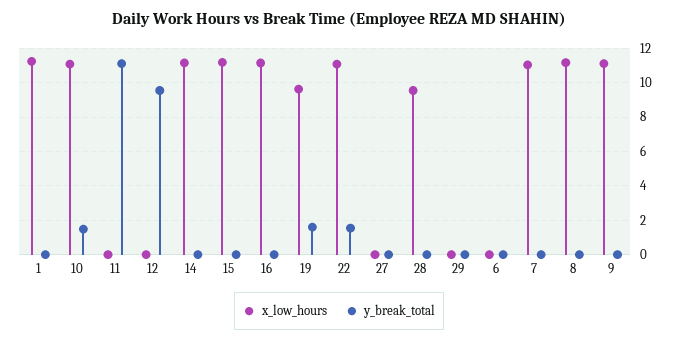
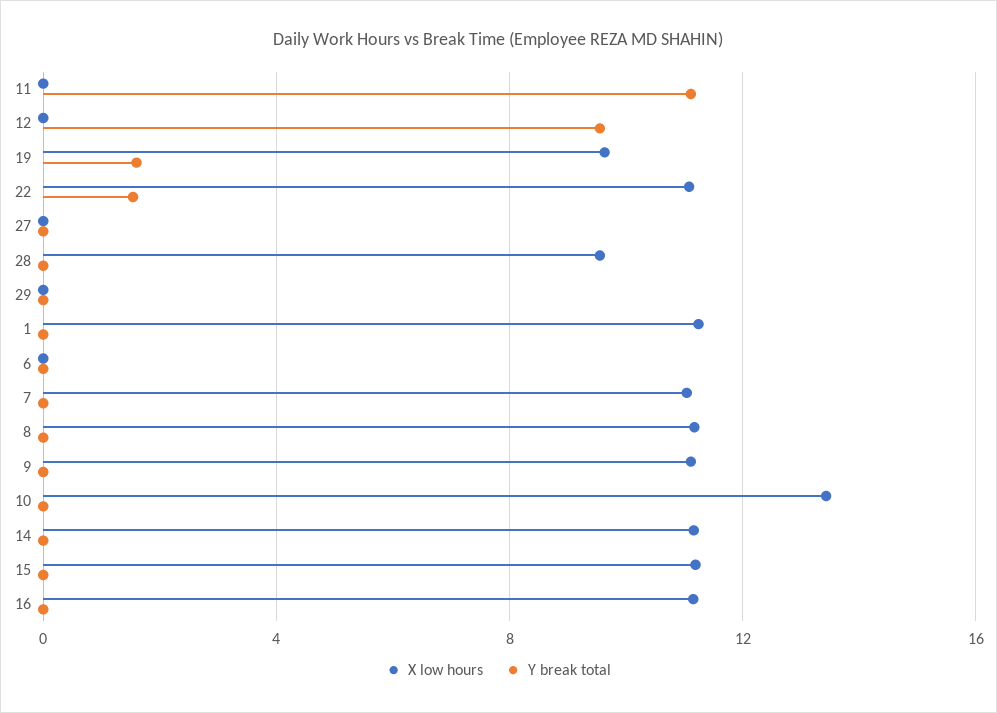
  {
    "x_low_hours": {
      "1": 11,
-     "10": 11,
+     "10": 13.5,
      "11": 0,
      "12": 0,
      "14": 11,
      "15": 11,
      "16": 11,
      "19": 9.5,
      "22": 11,
      "27": 0,
      "28": 9.5,
      "29": 0,
      "6": 0,
      "7": 11,
      "8": 11,
      "9": 11
    },
    "y_break_total": {
      "1": 0,
-     "10": 1.5,
+     "10": 0,
      "11": 11,
      "12": 9.5,
      "14": 0,
      "15": 0,
      "16": 0,
      "19": 1.5,
      "22": 1.5,
      "27": 0,
      "28": 0,
      "29": 0,
      "6": 0,
      "7": 0,
      "8": 0,
      "9": 0
    }
  }

